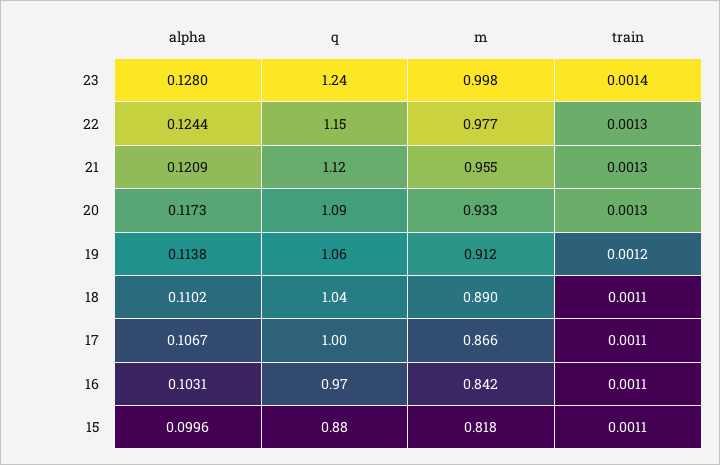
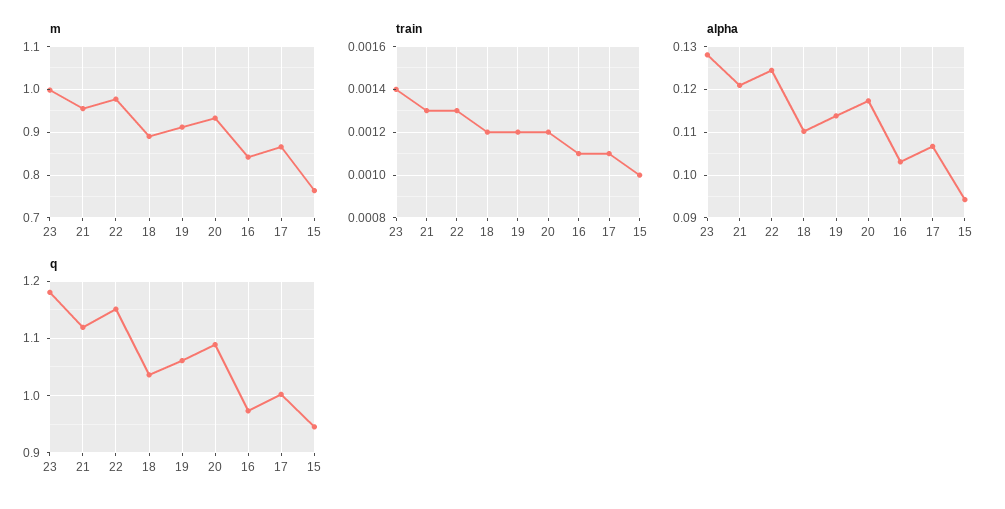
  {
    "alpha": {
      "23": 0.128,
      "22": 0.1244,
      "21": 0.1209,
      "20": 0.1173,
      "19": 0.1138,
      "18": 0.1102,
      "17": 0.1067,
      "16": 0.1031,
-     "15": 0.0996
+     "15": 0.094
    },
    "q": {
-     "23": 1.24,
+     "23": 1.18,
      "22": 1.15,
      "21": 1.12,
      "20": 1.09,
      "19": 1.06,
      "18": 1.04,
      "17": 1,
      "16": 0.97,
-     "15": 0.88
+     "15": 0.94
    },
    "m": {
      "23": 0.998,
      "22": 0.977,
      "21": 0.955,
      "20": 0.933,
      "19": 0.912,
      "18": 0.89,
      "17": 0.866,
      "16": 0.842,
-     "15": 0.818
+     "15": 0.76
    },
    "train": {
      "23": 0.0014,
      "22": 0.0013,
      "21": 0.0013,
-     "20": 0.0013,
+     "20": 0.0012,
      "19": 0.0012,
-     "18": 0.0011,
+     "18": 0.0012,
      "17": 0.0011,
      "16": 0.0011,
-     "15": 0.0011
+     "15": 0.001
    }
  }

